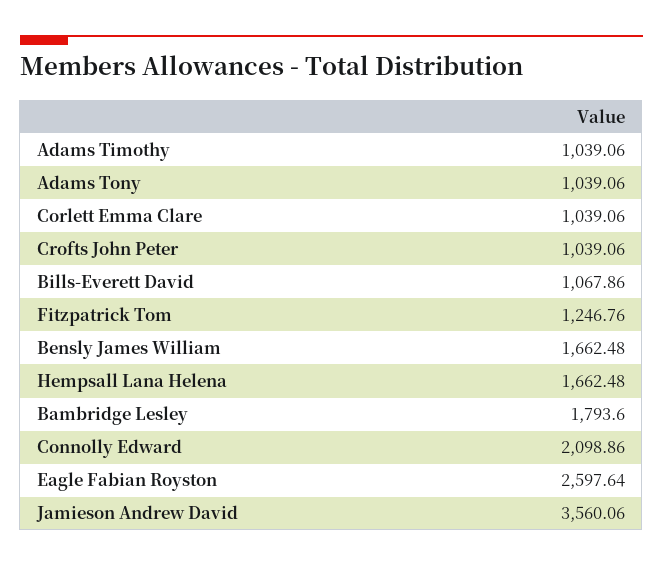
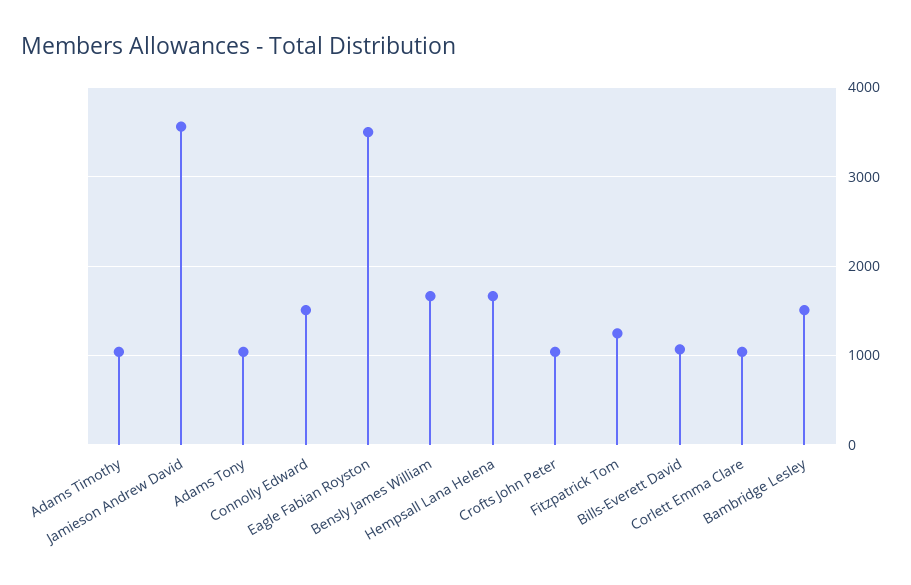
  {
    "Adams Timothy": 1039.06,
    "Adams Tony": 1039.06,
    "Corlett Emma Clare": 1039.06,
    "Crofts John Peter": 1039.06,
    "Bills-Everett David": 1067.86,
    "Fitzpatrick Tom": 1246.76,
    "Bensly James William": 1662.48,
    "Hempsall Lana Helena": 1662.48,
-   "Bambridge Lesley": 1793.6,
+   "Bambridge Lesley": 1500,
-   "Connolly Edward": 2098.86,
+   "Connolly Edward": 1500,
-   "Eagle Fabian Royston": 2597.64,
+   "Eagle Fabian Royston": 3500,
    "Jamieson Andrew David": 3560.06
  }

